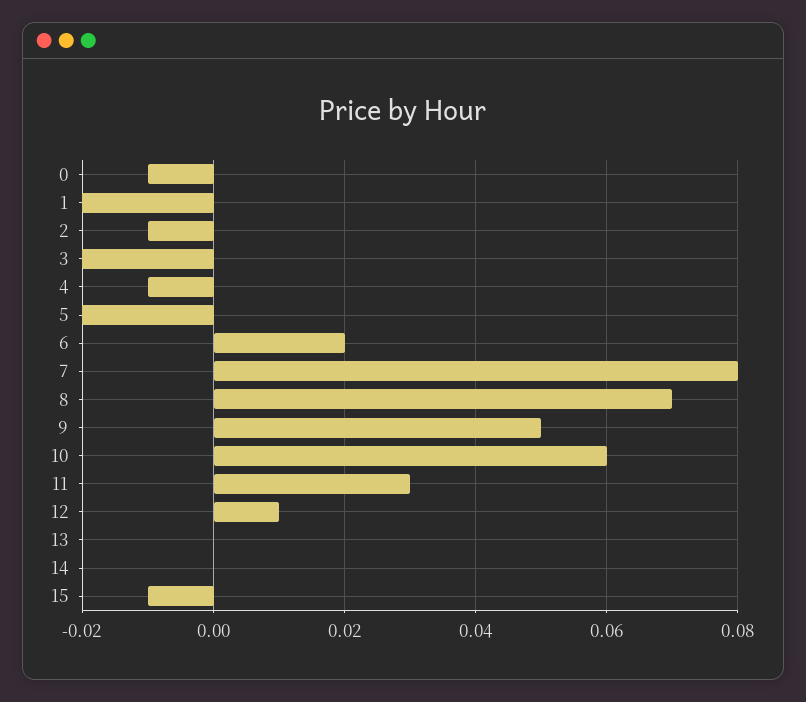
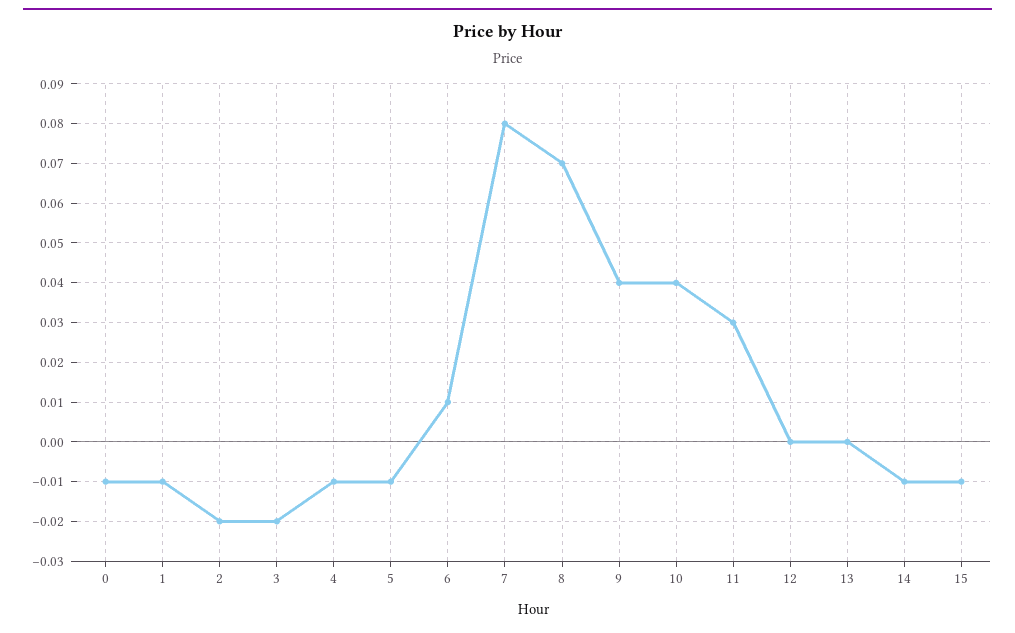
  {
    "0": -0.01,
-   "1": -0.02,
+   "1": -0.01,
-   "2": -0.01,
+   "2": -0.02,
    "3": -0.02,
    "4": -0.01,
-   "5": -0.02,
+   "5": -0.01,
-   "6": 0.02,
+   "6": 0.01,
    "7": 0.08,
    "8": 0.07,
-   "9": 0.05,
+   "9": 0.04,
-   "10": 0.06,
+   "10": 0.04,
    "11": 0.03,
-   "12": 0.01,
+   "12": 0,
    "13": 0,
-   "14": 0,
+   "14": -0.01,
    "15": -0.01
  }

